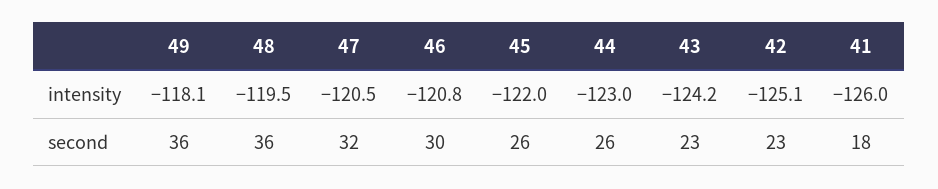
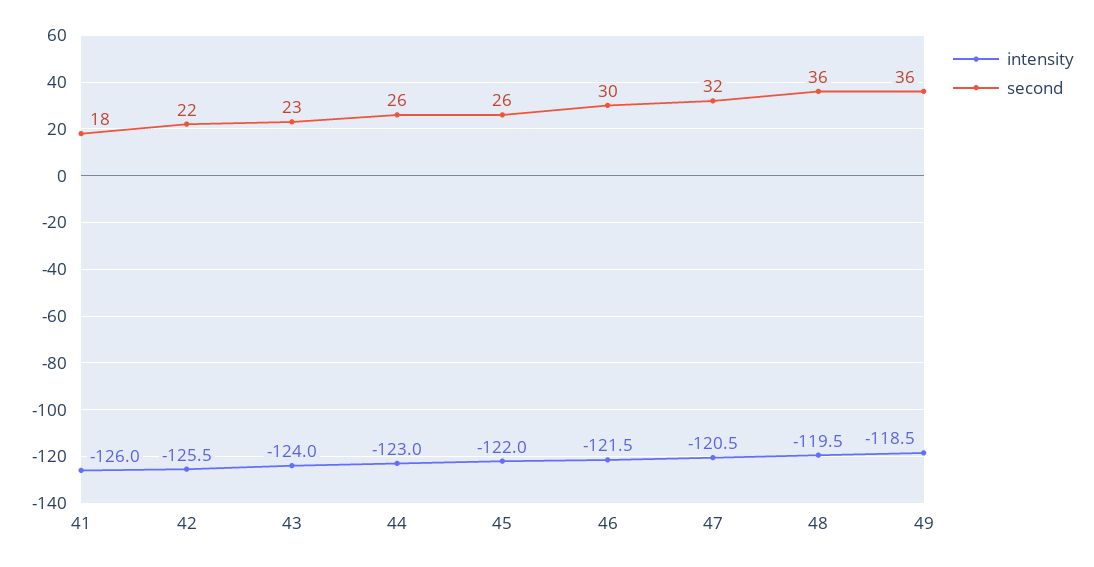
  {
    "intensity": {
-     "49": -118.1,
+     "49": -118.5,
      "48": -119.5,
      "47": -120.5,
-     "46": -120.8,
+     "46": -121.5,
      "45": -122,
      "44": -123,
-     "43": -124.2,
+     "43": -124,
-     "42": -125.1,
+     "42": -125.5,
      "41": -126
    },
    "second": {
      "49": 36,
      "48": 36,
      "47": 32,
      "46": 30,
      "45": 26,
      "44": 26,
      "43": 23,
-     "42": 23,
+     "42": 22,
      "41": 18
    }
  }

